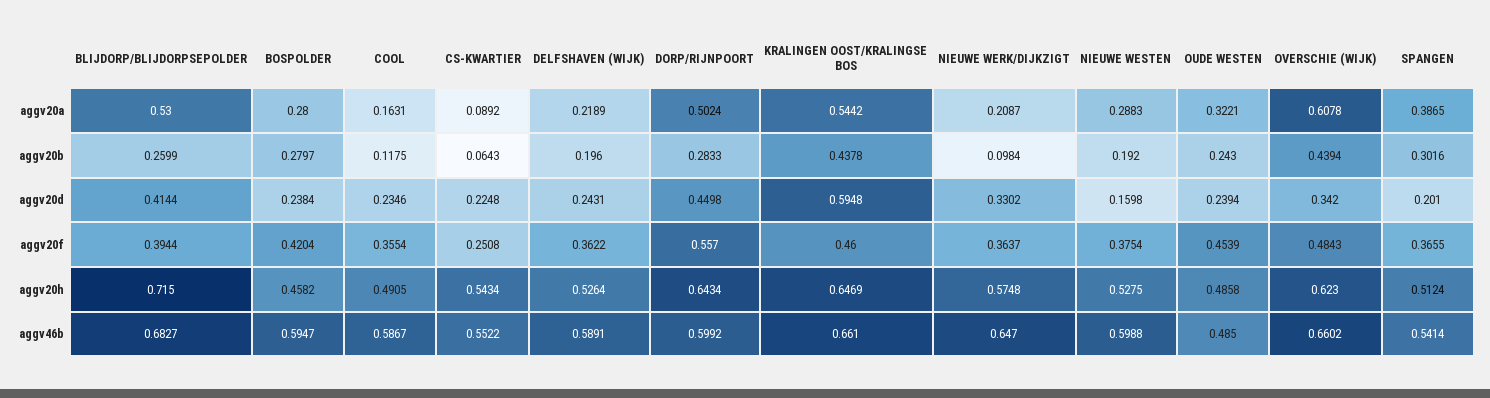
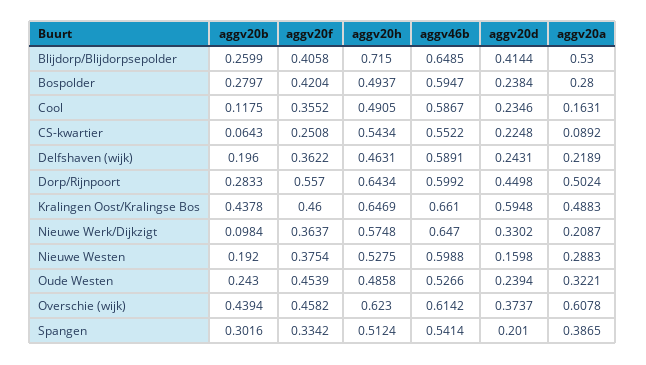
  {
    "BLIJDORP/BLIJDORPSEPOLDER": {
      "aggv20a": 0.53,
      "aggv20b": 0.2599,
      "aggv20d": 0.4144,
-     "aggv20f": 0.3944,
+     "aggv20f": 0.4058,
      "aggv20h": 0.715,
-     "aggv46b": 0.6827
+     "aggv46b": 0.6485
    },
    "BOSPOLDER": {
      "aggv20a": 0.28,
      "aggv20b": 0.2797,
      "aggv20d": 0.2384,
      "aggv20f": 0.4204,
-     "aggv20h": 0.4582,
+     "aggv20h": 0.4937,
      "aggv46b": 0.5947
    },
    "COOL": {
      "aggv20a": 0.1631,
      "aggv20b": 0.1175,
      "aggv20d": 0.2346,
-     "aggv20f": 0.3554,
+     "aggv20f": 0.3552,
      "aggv20h": 0.4905,
      "aggv46b": 0.5867
    },
    "CS-KWARTIER": {
      "aggv20a": 0.0892,
      "aggv20b": 0.0643,
      "aggv20d": 0.2248,
      "aggv20f": 0.2508,
      "aggv20h": 0.5434,
      "aggv46b": 0.5522
    },
    "DELFSHAVEN (WIJK)": {
      "aggv20a": 0.2189,
      "aggv20b": 0.196,
      "aggv20d": 0.2431,
      "aggv20f": 0.3622,
-     "aggv20h": 0.5264,
+     "aggv20h": 0.4631,
      "aggv46b": 0.5891
    },
    "DORP/RIJNPOORT": {
      "aggv20a": 0.5024,
      "aggv20b": 0.2833,
      "aggv20d": 0.4498,
      "aggv20f": 0.557,
      "aggv20h": 0.6434,
      "aggv46b": 0.5992
    },
    "KRALINGEN OOST/KRALINGSE BOS": {
-     "aggv20a": 0.5442,
+     "aggv20a": 0.4883,
      "aggv20b": 0.4378,
      "aggv20d": 0.5948,
      "aggv20f": 0.46,
      "aggv20h": 0.6469,
      "aggv46b": 0.661
    },
    "NIEUWE WERK/DIJKZIGT": {
      "aggv20a": 0.2087,
      "aggv20b": 0.0984,
      "aggv20d": 0.3302,
      "aggv20f": 0.3637,
      "aggv20h": 0.5748,
      "aggv46b": 0.647
    },
    "NIEUWE WESTEN": {
      "aggv20a": 0.2883,
      "aggv20b": 0.192,
      "aggv20d": 0.1598,
      "aggv20f": 0.3754,
      "aggv20h": 0.5275,
      "aggv46b": 0.5988
    },
    "OUDE WESTEN": {
      "aggv20a": 0.3221,
      "aggv20b": 0.243,
      "aggv20d": 0.2394,
      "aggv20f": 0.4539,
      "aggv20h": 0.4858,
-     "aggv46b": 0.485
+     "aggv46b": 0.5266
    },
    "OVERSCHIE (WIJK)": {
      "aggv20a": 0.6078,
      "aggv20b": 0.4394,
-     "aggv20d": 0.342,
+     "aggv20d": 0.3737,
-     "aggv20f": 0.4843,
+     "aggv20f": 0.4582,
      "aggv20h": 0.623,
-     "aggv46b": 0.6602
+     "aggv46b": 0.6142
    },
    "SPANGEN": {
      "aggv20a": 0.3865,
      "aggv20b": 0.3016,
      "aggv20d": 0.201,
-     "aggv20f": 0.3655,
+     "aggv20f": 0.3342,
      "aggv20h": 0.5124,
      "aggv46b": 0.5414
    }
  }

